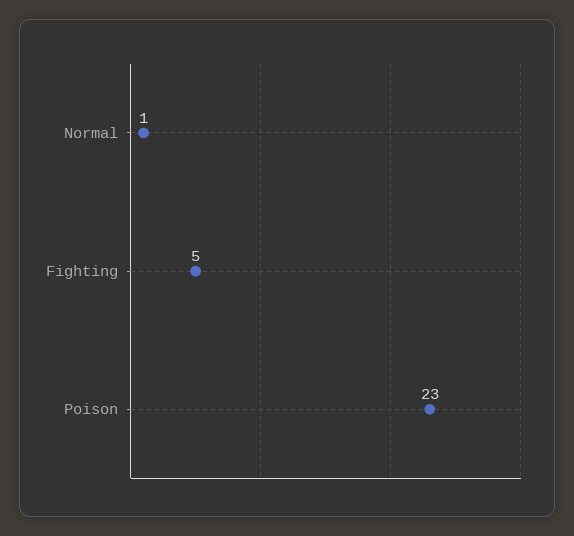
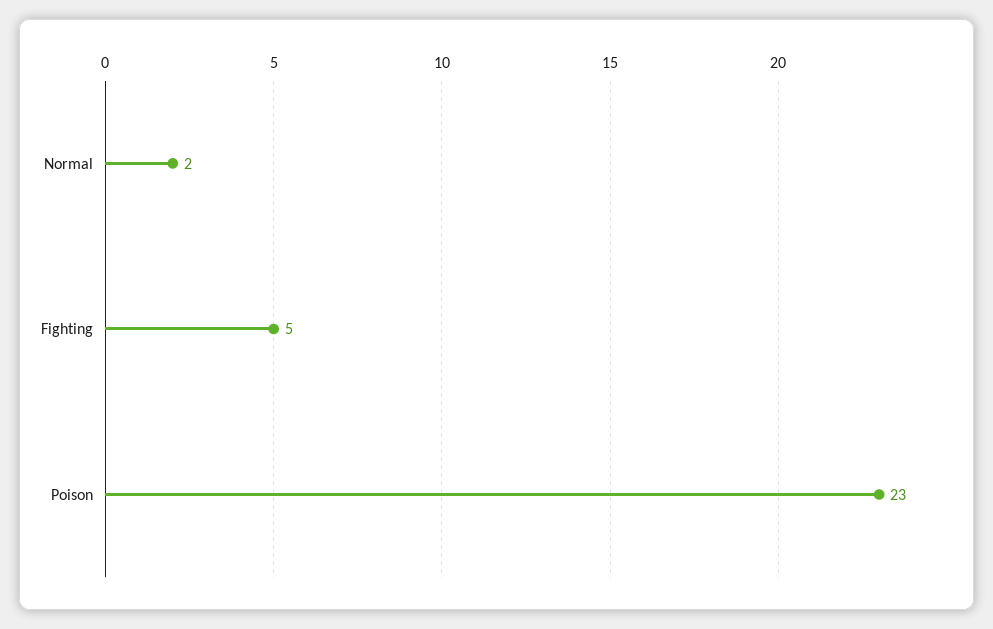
  {
-   "Normal": 1,
+   "Normal": 2,
    "Fighting": 5,
    "Poison": 23
  }

